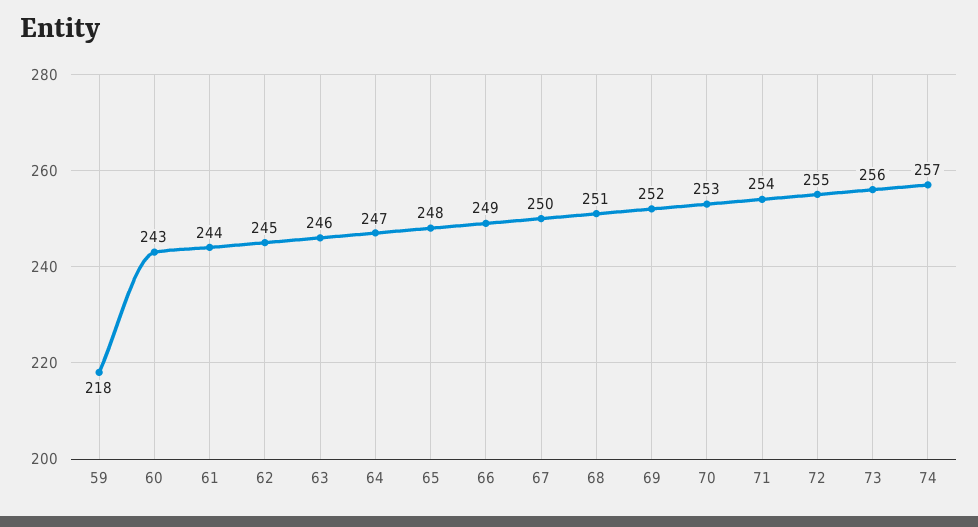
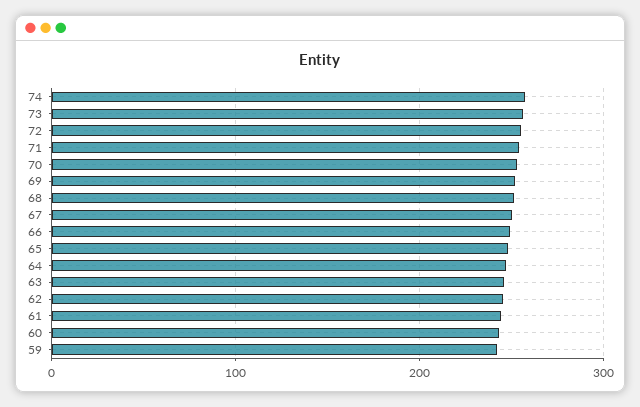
  {
-   "59": 218,
+   "59": 240,
    "60": 243,
    "61": 244,
    "62": 245,
    "63": 246,
    "64": 247,
    "65": 248,
    "66": 249,
    "67": 250,
    "68": 251,
    "69": 252,
    "70": 253,
    "71": 254,
    "72": 255,
    "73": 256,
    "74": 257
  }

